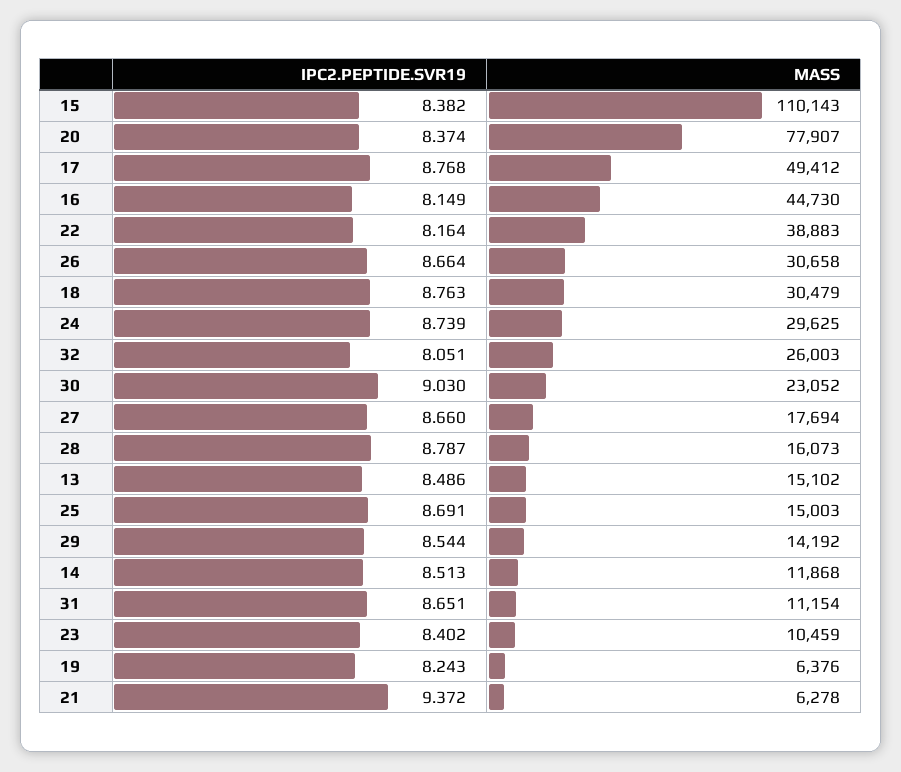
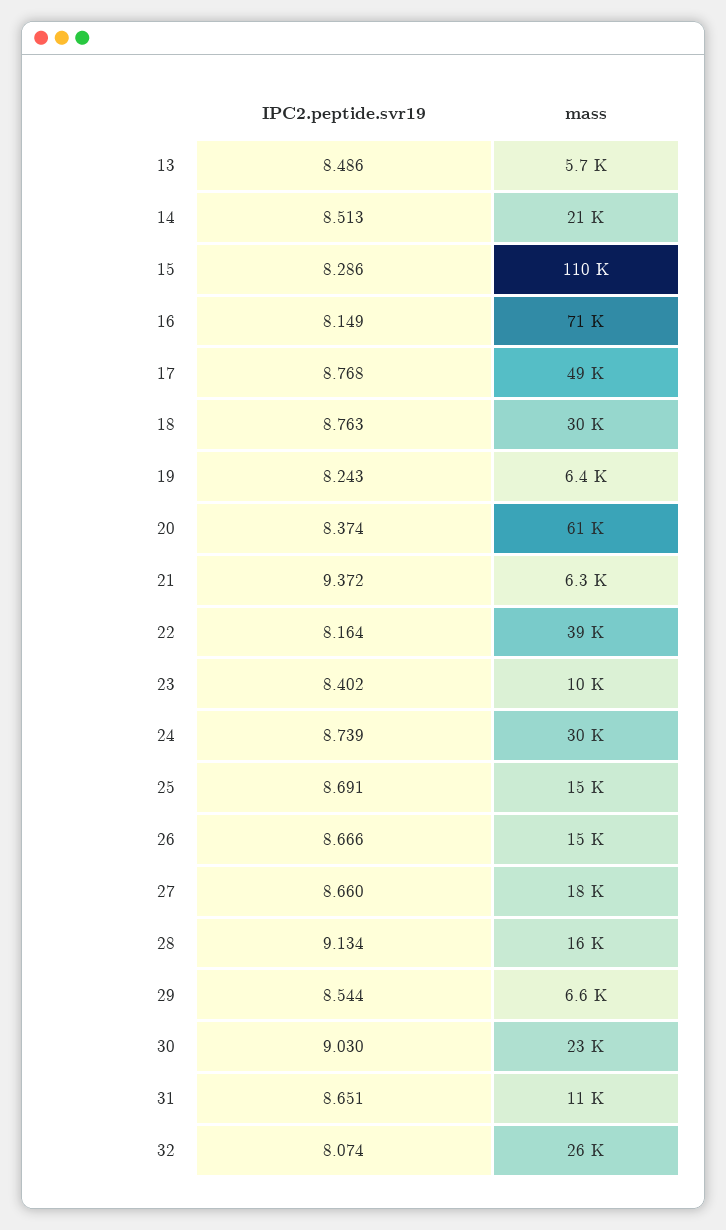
  {
    "IPC2.PEPTIDE.SVR19": {
-     "15": 8.382,
+     "15": 8.286,
      "20": 8.374,
      "17": 8.768,
      "16": 8.149,
      "22": 8.164,
-     "26": 8.664,
+     "26": 8.666,
      "18": 8.763,
      "24": 8.739,
-     "32": 8.051,
+     "32": 8.074,
      "30": 9.03,
      "27": 8.66,
-     "28": 8.787,
+     "28": 9.134,
      "13": 8.486,
      "25": 8.691,
      "29": 8.544,
      "14": 8.513,
      "31": 8.651,
      "23": 8.402,
      "19": 8.243,
      "21": 9.372
    },
    "MASS": {
      "15": 110143,
-     "20": 77907,
+     "20": 61000,
      "17": 49412,
-     "16": 44730,
+     "16": 71000,
      "22": 38883,
-     "26": 30658,
+     "26": 15000,
      "18": 30479,
      "24": 29625,
      "32": 26003,
      "30": 23052,
      "27": 17694,
      "28": 16073,
-     "13": 15102,
+     "13": 5700,
      "25": 15003,
-     "29": 14192,
+     "29": 6600,
-     "14": 11868,
+     "14": 21000,
      "31": 11154,
      "23": 10459,
      "19": 6376,
      "21": 6278
    }
  }

